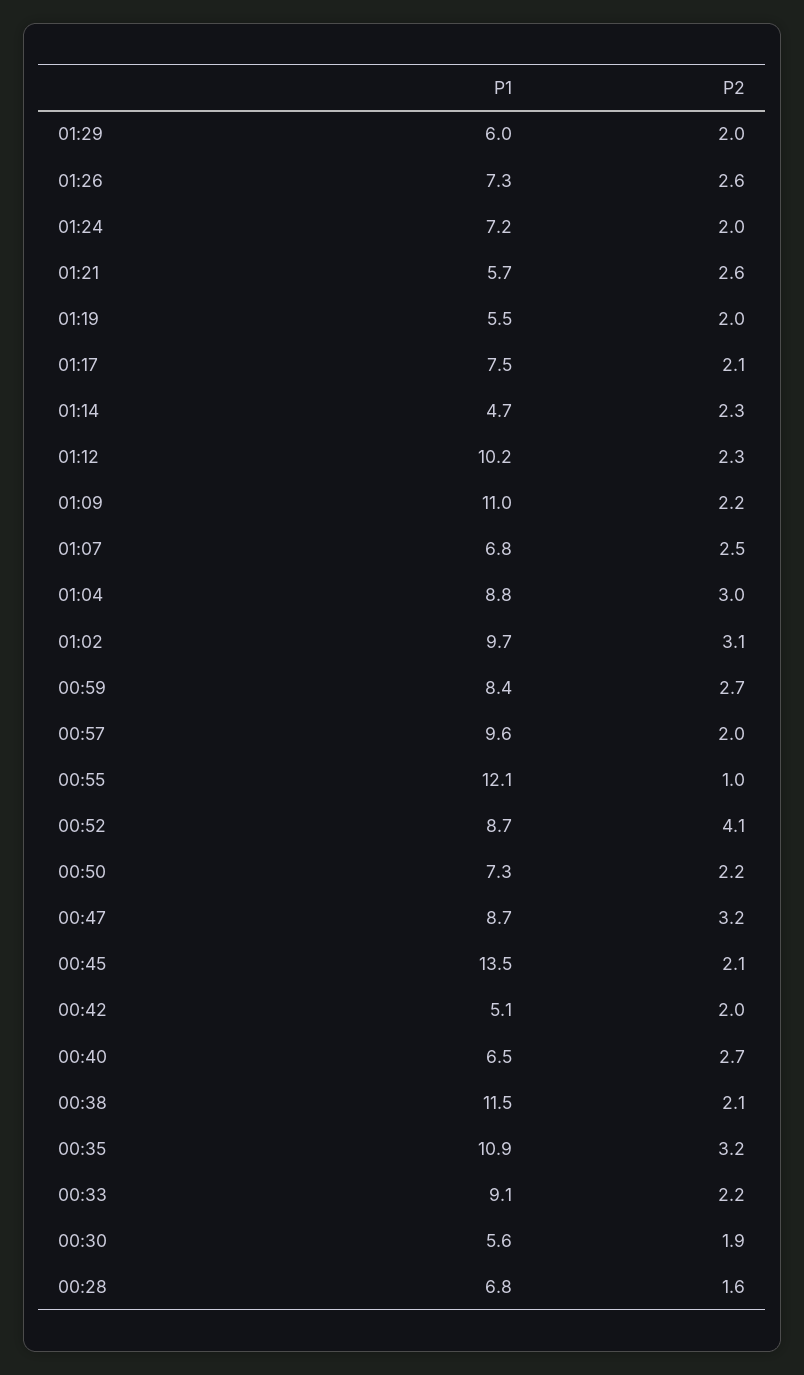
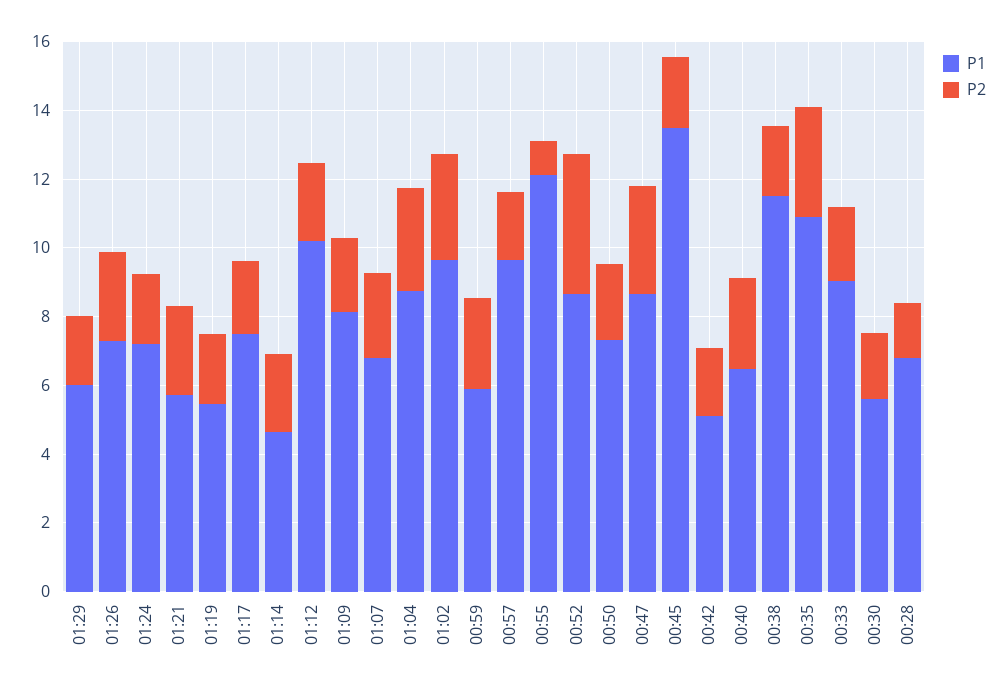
  {
    "P1": {
      "01:29": 6,
      "01:26": 7.3,
      "01:24": 7.2,
      "01:21": 5.7,
      "01:19": 5.5,
      "01:17": 7.5,
      "01:14": 4.7,
      "01:12": 10.2,
-     "01:09": 11,
+     "01:09": 8,
      "01:07": 6.8,
      "01:04": 8.8,
      "01:02": 9.7,
-     "00:59": 8.4,
+     "00:59": 6,
      "00:57": 9.6,
      "00:55": 12.1,
      "00:52": 8.7,
      "00:50": 7.3,
      "00:47": 8.7,
      "00:45": 13.5,
      "00:42": 5.1,
      "00:40": 6.5,
      "00:38": 11.5,
      "00:35": 10.9,
      "00:33": 9.1,
      "00:30": 5.6,
      "00:28": 6.8
    },
    "P2": {
      "01:29": 2,
      "01:26": 2.6,
      "01:24": 2,
      "01:21": 2.6,
      "01:19": 2,
      "01:17": 2.1,
      "01:14": 2.3,
      "01:12": 2.3,
      "01:09": 2.2,
      "01:07": 2.5,
      "01:04": 3,
      "01:02": 3.1,
      "00:59": 2.7,
      "00:57": 2,
      "00:55": 1,
      "00:52": 4.1,
      "00:50": 2.2,
      "00:47": 3.2,
      "00:45": 2.1,
      "00:42": 2,
      "00:40": 2.7,
      "00:38": 2.1,
      "00:35": 3.2,
      "00:33": 2.2,
      "00:30": 1.9,
      "00:28": 1.6
    }
  }

